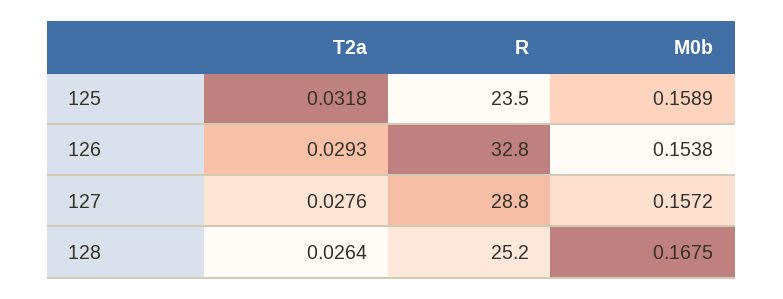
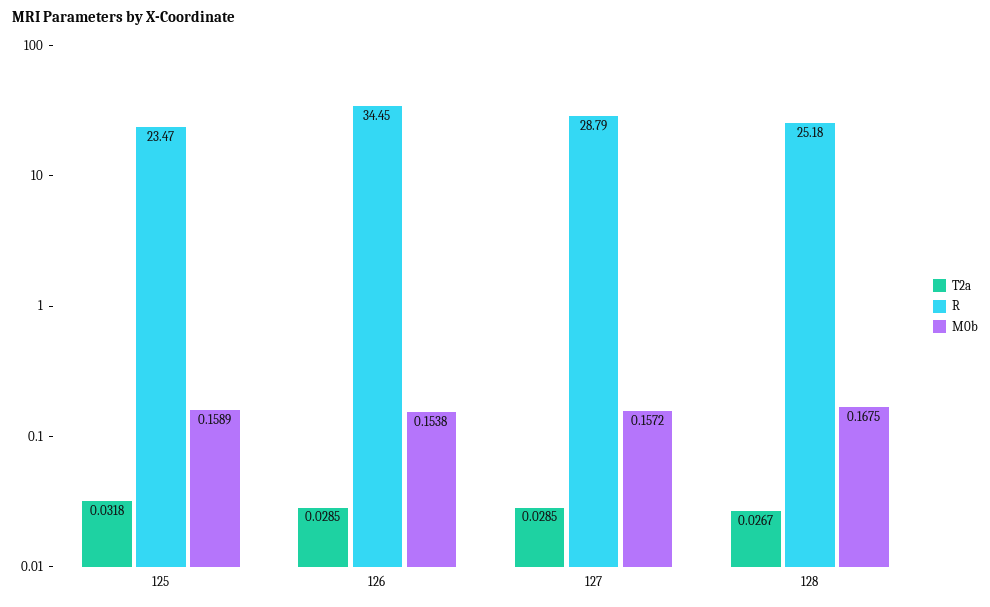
  {
    "T2a": {
      "125": 0.0318,
-     "126": 0.0293,
+     "126": 0.0285,
-     "127": 0.0276,
+     "127": 0.0285,
-     "128": 0.0264
+     "128": 0.0267
    },
    "R": {
      "125": 23.47,
-     "126": 32.8,
+     "126": 34.45,
      "127": 28.79,
      "128": 25.18
    },
    "M0b": {
      "125": 0.1589,
      "126": 0.1538,
      "127": 0.1572,
      "128": 0.1675
    }
  }

